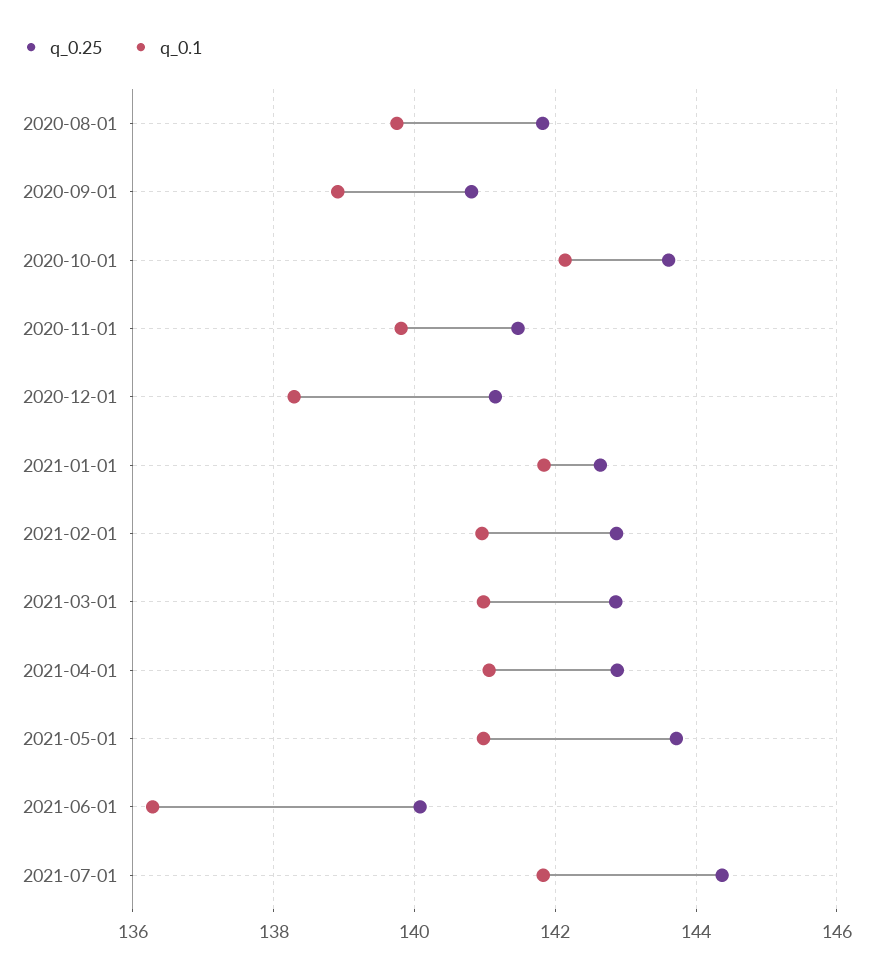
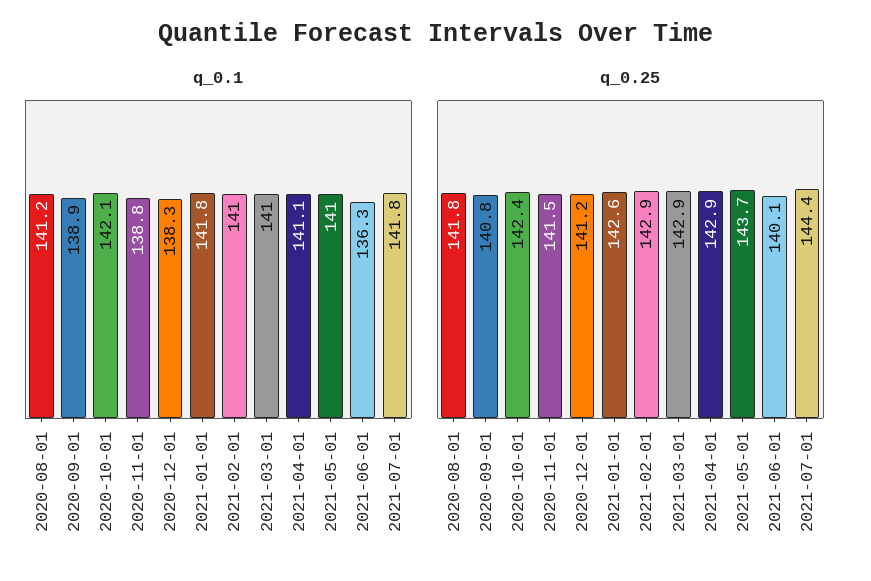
  {
    "q_0.25": {
      "2020-08-01": 141.8,
      "2020-09-01": 140.8,
-     "2020-10-01": 143.6,
+     "2020-10-01": 142.4,
      "2020-11-01": 141.5,
      "2020-12-01": 141.2,
      "2021-01-01": 142.6,
      "2021-02-01": 142.9,
      "2021-03-01": 142.9,
      "2021-04-01": 142.9,
      "2021-05-01": 143.7,
      "2021-06-01": 140.1,
      "2021-07-01": 144.4
    },
    "q_0.1": {
-     "2020-08-01": 139.8,
+     "2020-08-01": 141.2,
      "2020-09-01": 138.9,
      "2020-10-01": 142.1,
-     "2020-11-01": 139.8,
+     "2020-11-01": 138.8,
      "2020-12-01": 138.3,
      "2021-01-01": 141.8,
      "2021-02-01": 141,
      "2021-03-01": 141,
      "2021-04-01": 141.1,
      "2021-05-01": 141,
      "2021-06-01": 136.3,
      "2021-07-01": 141.8
    }
  }

